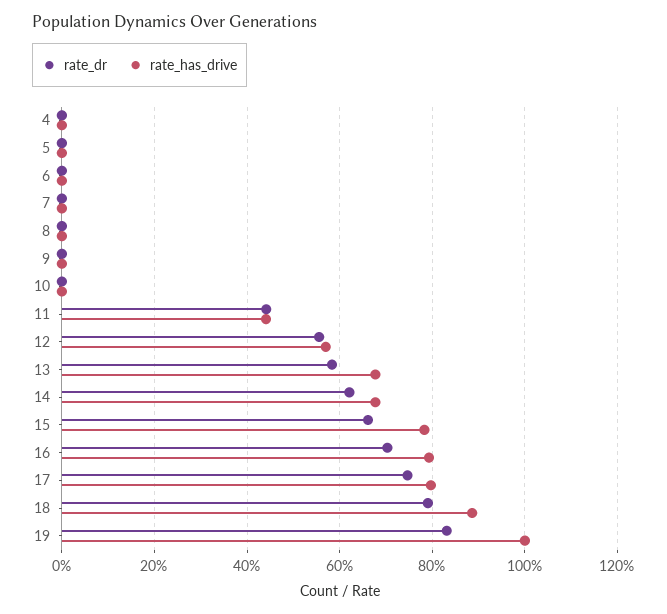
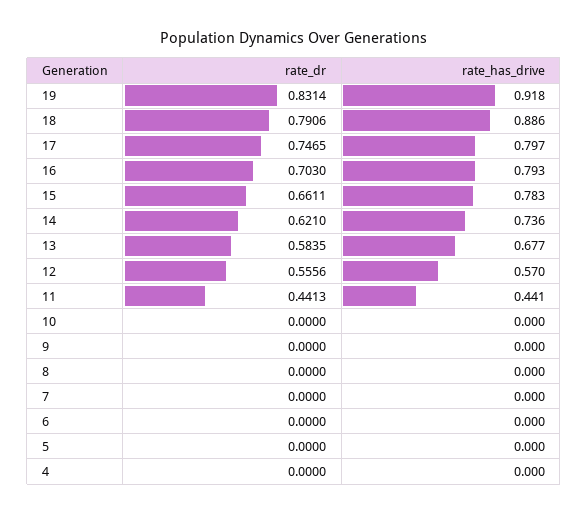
  {
    "rate_dr": {
      "4": 0,
      "5": 0,
      "6": 0,
      "7": 0,
      "8": 0,
      "9": 0,
      "10": 0,
      "11": 0.4413,
      "12": 0.5556,
      "13": 0.5835,
      "14": 0.621,
      "15": 0.6611,
      "16": 0.703,
      "17": 0.7465,
      "18": 0.7906,
      "19": 0.8314
    },
    "rate_has_drive": {
      "4": 0,
      "5": 0,
      "6": 0,
      "7": 0,
      "8": 0,
      "9": 0,
      "10": 0,
      "11": 0.441,
      "12": 0.57,
      "13": 0.677,
-     "14": 0.68,
+     "14": 0.736,
      "15": 0.783,
      "16": 0.793,
      "17": 0.797,
      "18": 0.886,
-     "19": 1
+     "19": 0.918
    }
  }

